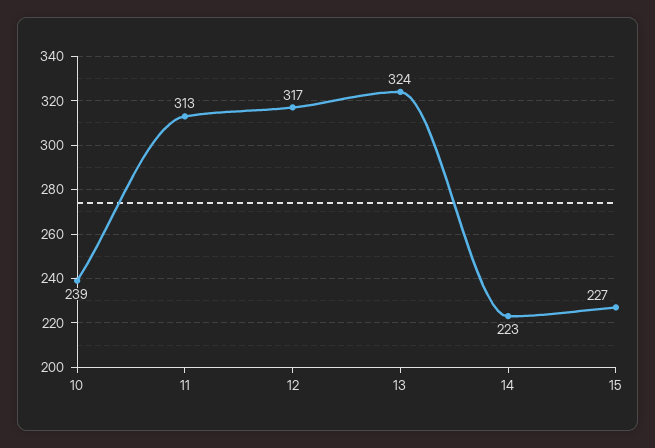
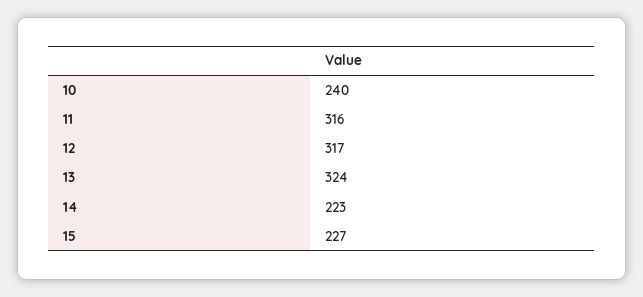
  {
-   "10": 239,
+   "10": 240,
-   "11": 313,
+   "11": 316,
    "12": 317,
    "13": 324,
    "14": 223,
    "15": 227
  }

